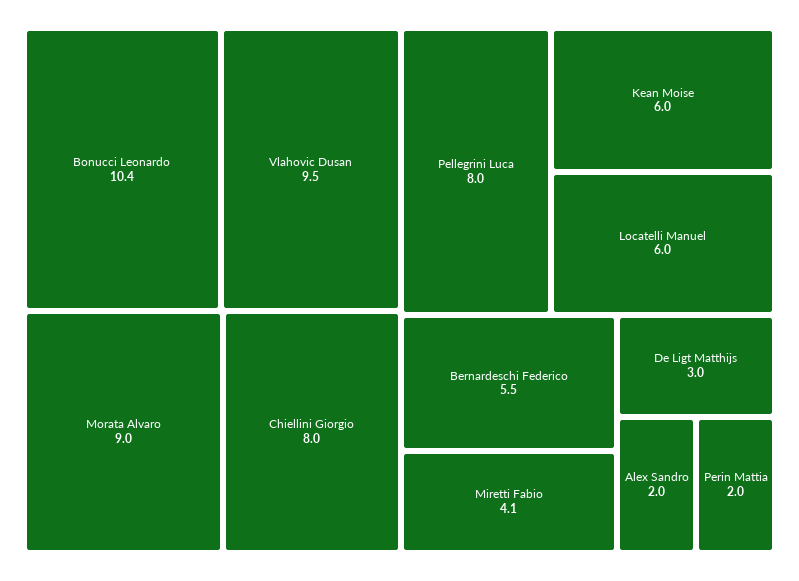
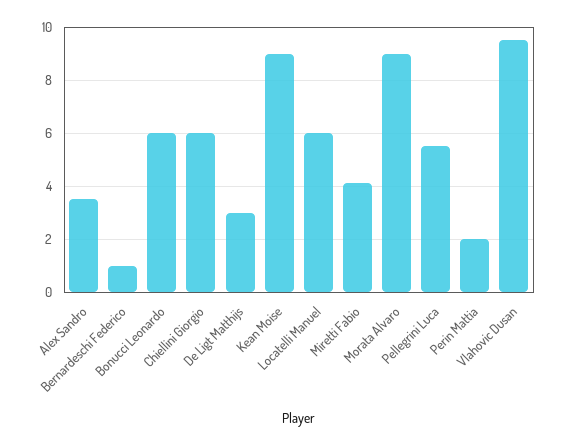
  {
-   "Bonucci Leonardo": 10.4,
+   "Bonucci Leonardo": 6,
    "Vlahovic Dusan": 9.5,
    "Morata Alvaro": 9,
-   "Chiellini Giorgio": 8,
+   "Chiellini Giorgio": 6,
-   "Pellegrini Luca": 8,
+   "Pellegrini Luca": 5.5,
-   "Kean Moise": 6,
+   "Kean Moise": 9,
    "Locatelli Manuel": 6,
-   "Bernardeschi Federico": 5.5,
+   "Bernardeschi Federico": 1,
    "Miretti Fabio": 4.1,
    "De Ligt Matthijs": 3,
-   "Alex Sandro": 2,
+   "Alex Sandro": 3.5,
    "Perin Mattia": 2
  }

